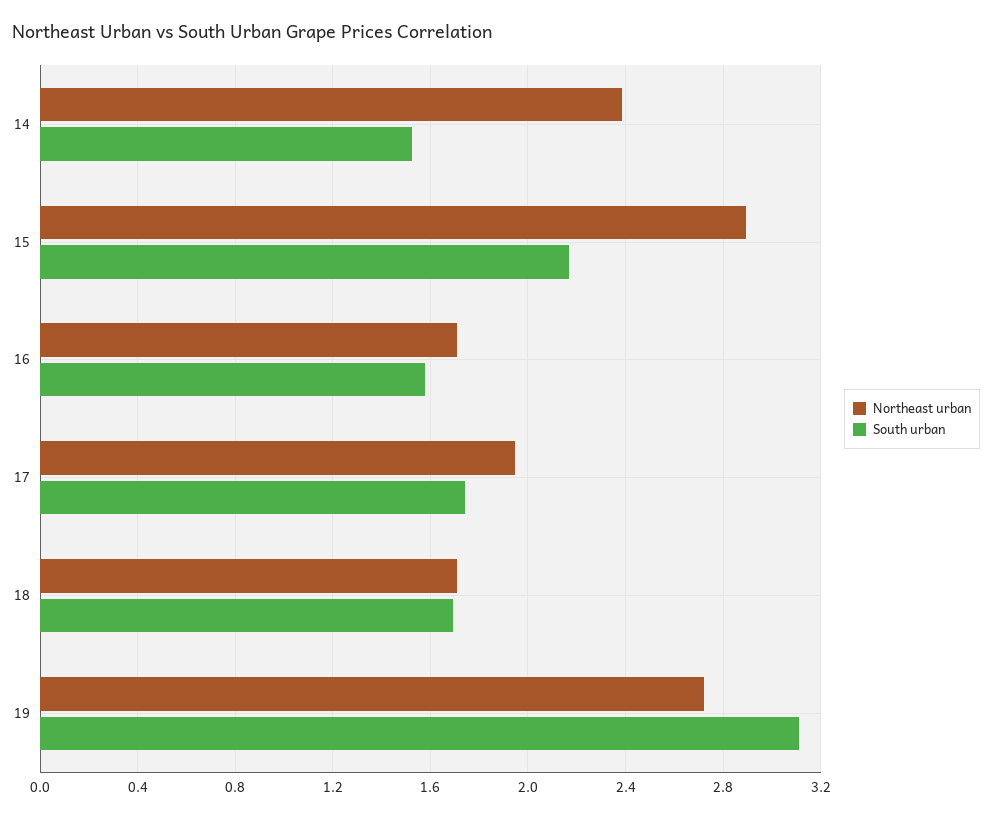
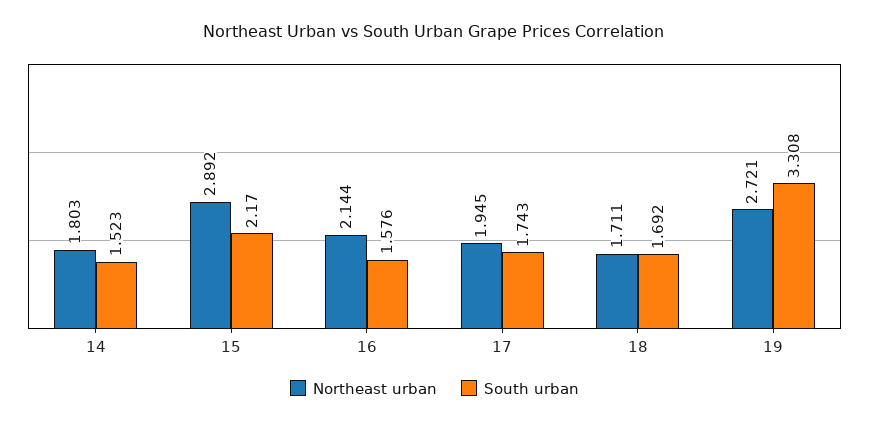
  {
    "Northeast urban": {
-     "14": 2.4,
+     "14": 1.803,
      "15": 2.892,
-     "16": 1.7,
+     "16": 2.144,
      "17": 1.945,
      "18": 1.711,
      "19": 2.721
    },
    "South urban": {
      "14": 1.523,
      "15": 2.17,
      "16": 1.576,
      "17": 1.743,
      "18": 1.692,
-     "19": 3.1
+     "19": 3.308
    }
  }

